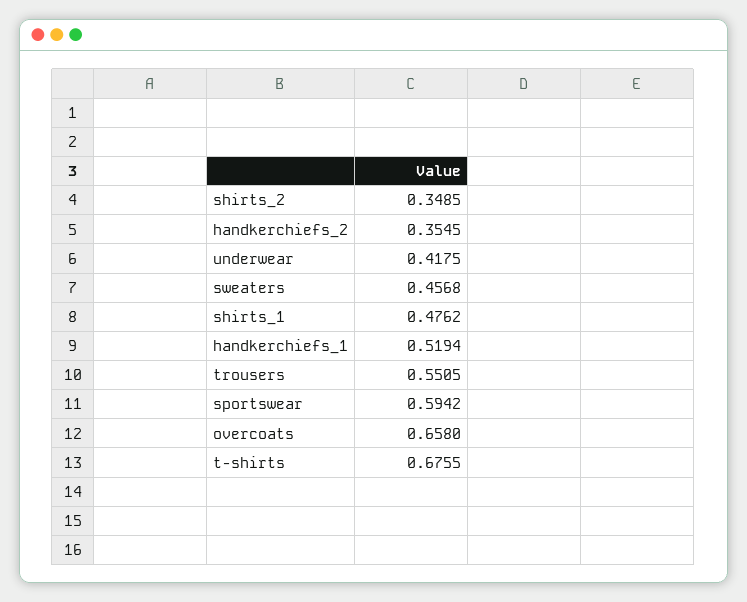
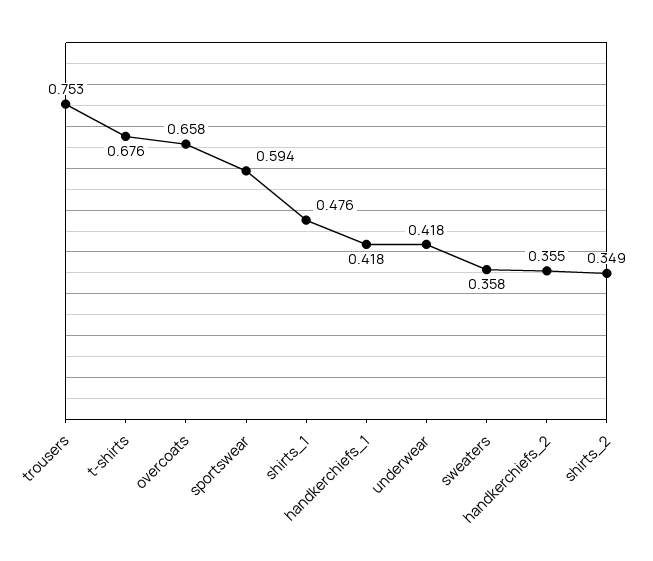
  {
    "shirts_2": 0.3485,
    "handkerchiefs_2": 0.3545,
    "underwear": 0.4175,
-   "sweaters": 0.4568,
+   "sweaters": 0.358,
    "shirts_1": 0.4762,
-   "handkerchiefs_1": 0.5194,
+   "handkerchiefs_1": 0.418,
-   "trousers": 0.5505,
+   "trousers": 0.753,
    "sportswear": 0.5942,
    "overcoats": 0.658,
    "t-shirts": 0.6755
  }

